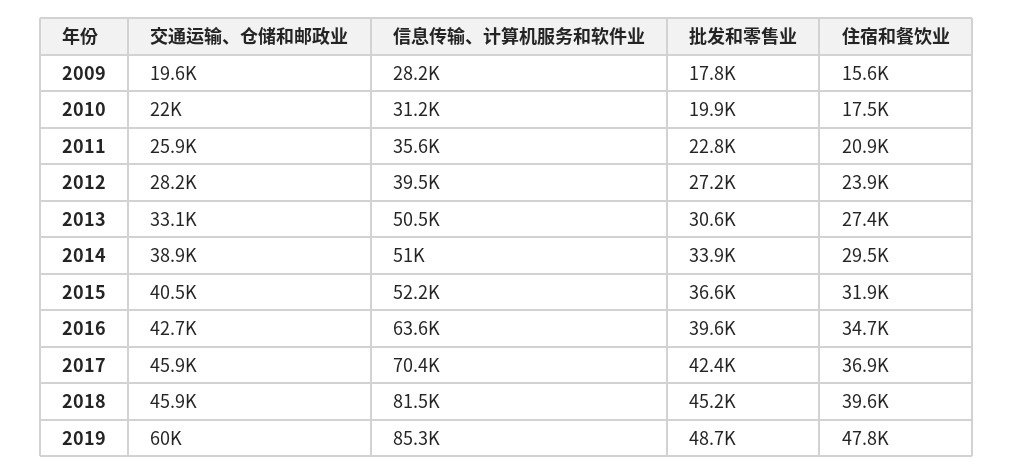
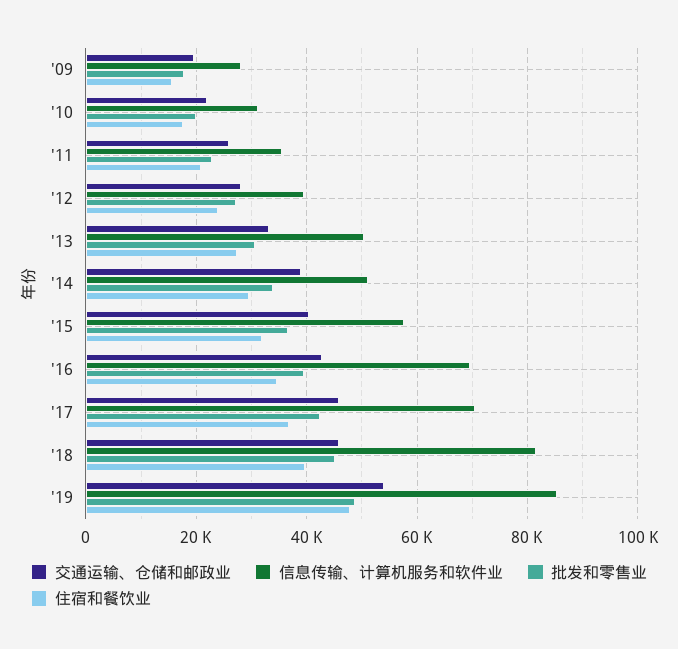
  {
    "交通运输、仓储和邮政业": {
      "2009": 19600,
      "2010": 22000,
      "2011": 25900,
      "2012": 28200,
      "2013": 33100,
      "2014": 38900,
      "2015": 40500,
      "2016": 42700,
      "2017": 45900,
      "2018": 45900,
-     "2019": 60000
+     "2019": 54000
    },
    "信息传输、计算机服务和软件业": {
      "2009": 28200,
      "2010": 31200,
      "2011": 35600,
      "2012": 39500,
      "2013": 50500,
      "2014": 51000,
-     "2015": 52200,
+     "2015": 58000,
-     "2016": 63600,
+     "2016": 70000,
      "2017": 70400,
      "2018": 81500,
      "2019": 85300
    },
    "批发和零售业": {
      "2009": 17800,
      "2010": 19900,
      "2011": 22800,
      "2012": 27200,
      "2013": 30600,
      "2014": 33900,
      "2015": 36600,
      "2016": 39600,
      "2017": 42400,
      "2018": 45200,
      "2019": 48700
    },
    "住宿和餐饮业": {
      "2009": 15600,
      "2010": 17500,
      "2011": 20900,
      "2012": 23900,
      "2013": 27400,
      "2014": 29500,
      "2015": 31900,
      "2016": 34700,
      "2017": 36900,
      "2018": 39600,
      "2019": 47800
    }
  }

